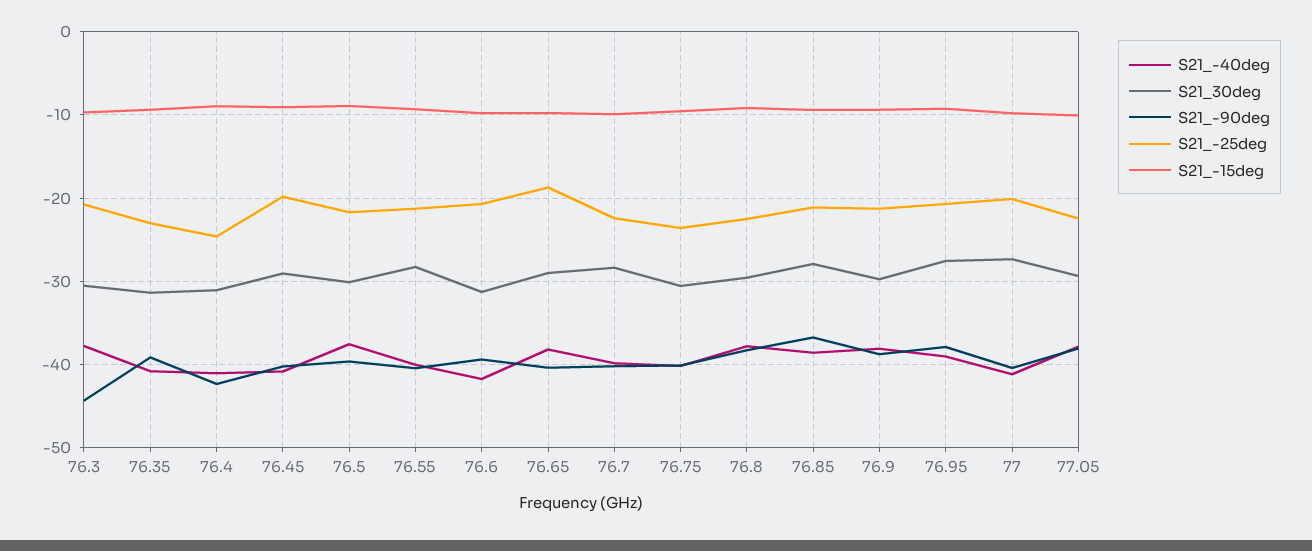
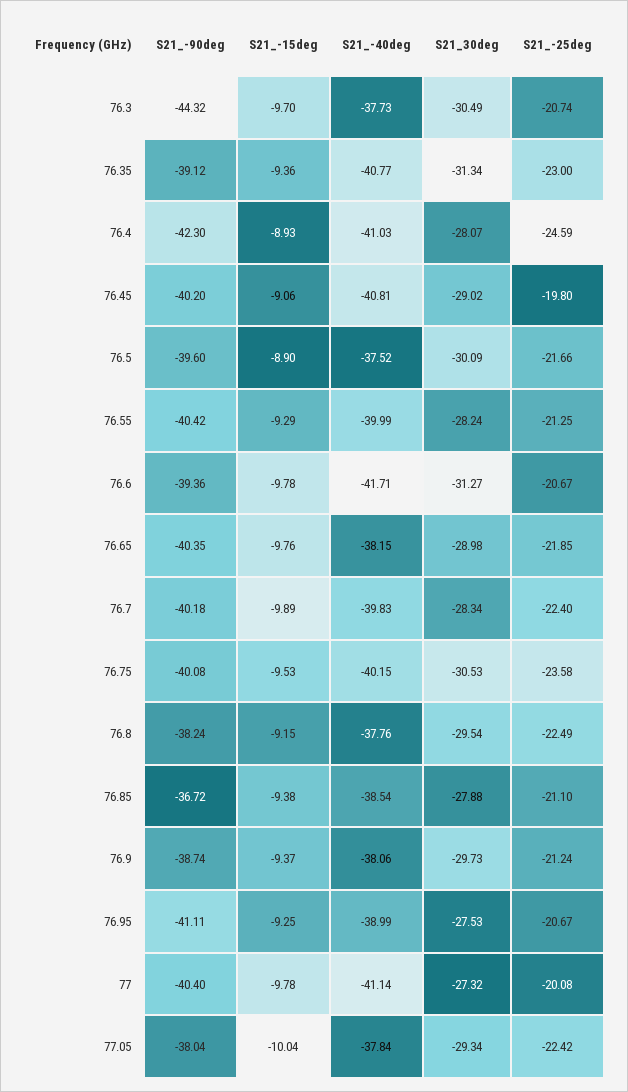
  {
    "S21_-40deg": {
      "76.3": -37.73,
      "76.35": -40.77,
      "76.4": -41.03,
      "76.45": -40.81,
      "76.5": -37.52,
      "76.55": -39.99,
      "76.6": -41.71,
      "76.65": -38.15,
      "76.7": -39.83,
      "76.75": -40.15,
      "76.8": -37.76,
      "76.85": -38.54,
      "76.9": -38.06,
      "76.95": -38.99,
      "77": -41.14,
      "77.05": -37.84
    },
    "S21_30deg": {
      "76.3": -30.49,
      "76.35": -31.34,
-     "76.4": -31,
+     "76.4": -28.07,
      "76.45": -29.02,
      "76.5": -30.09,
      "76.55": -28.24,
      "76.6": -31.27,
      "76.65": -28.98,
      "76.7": -28.34,
      "76.75": -30.53,
      "76.8": -29.54,
      "76.85": -27.88,
      "76.9": -29.73,
      "76.95": -27.53,
      "77": -27.32,
      "77.05": -29.34
    },
    "S21_-90deg": {
      "76.3": -44.32,
      "76.35": -39.12,
      "76.4": -42.3,
      "76.45": -40.2,
      "76.5": -39.6,
      "76.55": -40.42,
      "76.6": -39.36,
      "76.65": -40.35,
      "76.7": -40.18,
      "76.75": -40.08,
      "76.8": -38.24,
      "76.85": -36.72,
      "76.9": -38.74,
-     "76.95": -38,
+     "76.95": -41.11,
      "77": -40.4,
      "77.05": -38.04
    },
    "S21_-25deg": {
      "76.3": -20.74,
      "76.35": -23,
      "76.4": -24.59,
      "76.45": -19.8,
      "76.5": -21.66,
      "76.55": -21.25,
      "76.6": -20.67,
-     "76.65": -19,
+     "76.65": -21.85,
      "76.7": -22.4,
      "76.75": -23.58,
      "76.8": -22.49,
      "76.85": -21.1,
      "76.9": -21.24,
      "76.95": -20.67,
      "77": -20.08,
      "77.05": -22.42
    },
    "S21_-15deg": {
      "76.3": -9.7,
      "76.35": -9.36,
      "76.4": -8.93,
      "76.45": -9.06,
      "76.5": -8.9,
      "76.55": -9.29,
      "76.6": -9.78,
      "76.65": -9.76,
      "76.7": -9.89,
      "76.75": -9.53,
      "76.8": -9.15,
      "76.85": -9.38,
      "76.9": -9.37,
      "76.95": -9.25,
      "77": -9.78,
      "77.05": -10.04
    }
  }

